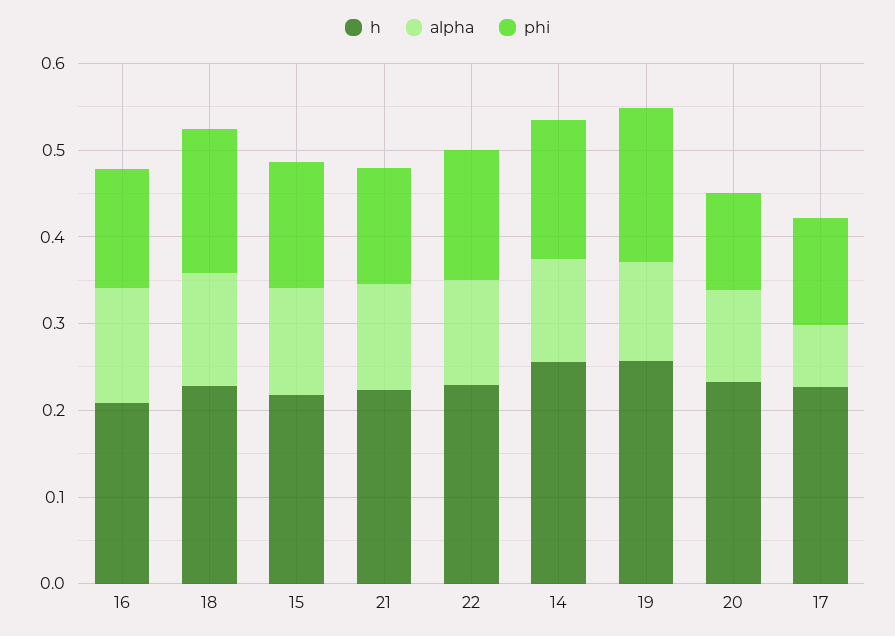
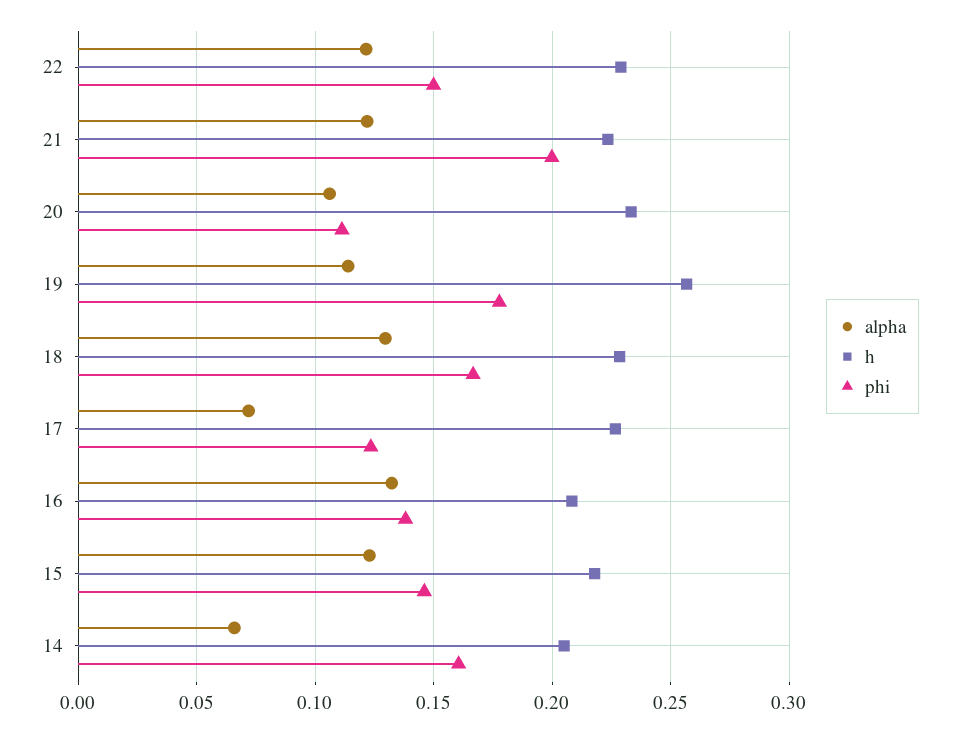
  {
    "h": {
      "16": 0.21,
      "18": 0.23,
      "15": 0.22,
      "21": 0.225,
      "22": 0.23,
-     "14": 0.26,
+     "14": 0.205,
      "19": 0.255,
      "20": 0.235,
      "17": 0.225
    },
    "alpha": {
      "16": 0.13,
      "18": 0.13,
      "15": 0.125,
      "21": 0.12,
      "22": 0.12,
-     "14": 0.12,
+     "14": 0.065,
      "19": 0.115,
      "20": 0.105,
      "17": 0.07
    },
    "phi": {
      "16": 0.14,
      "18": 0.165,
      "15": 0.145,
-     "21": 0.14,
+     "21": 0.2,
      "22": 0.15,
      "14": 0.16,
      "19": 0.18,
      "20": 0.11,
      "17": 0.125
    }
  }

